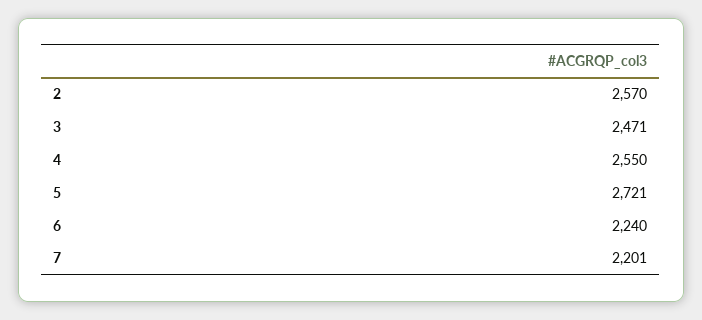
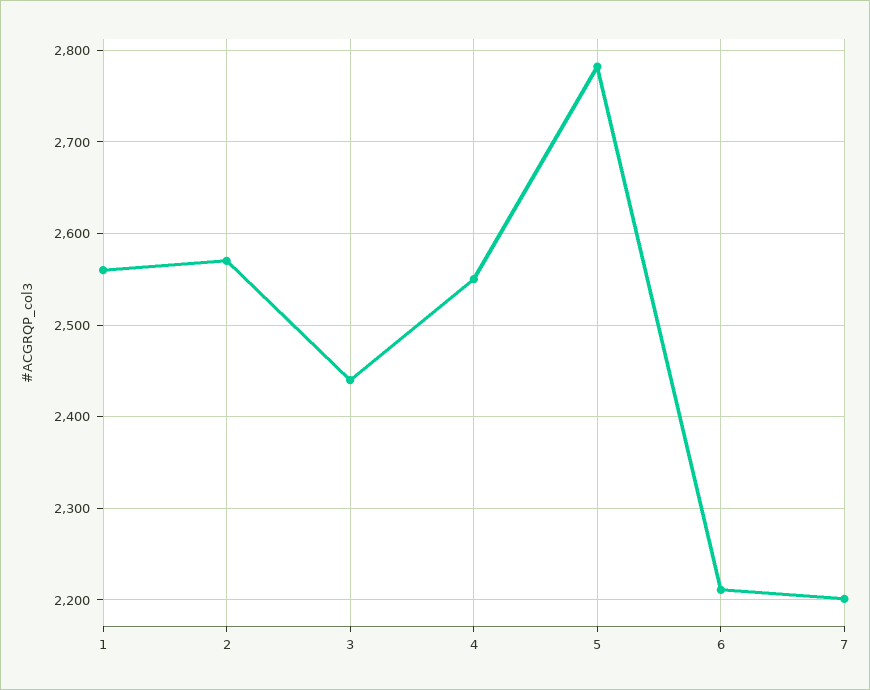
  {
    "2": 2570,
-   "3": 2471,
+   "3": 2440,
    "4": 2550,
-   "5": 2721,
+   "5": 2780,
-   "6": 2240,
+   "6": 2210,
-   "7": 2201
+   "7": 2201,
+   "1": 2560
  }

